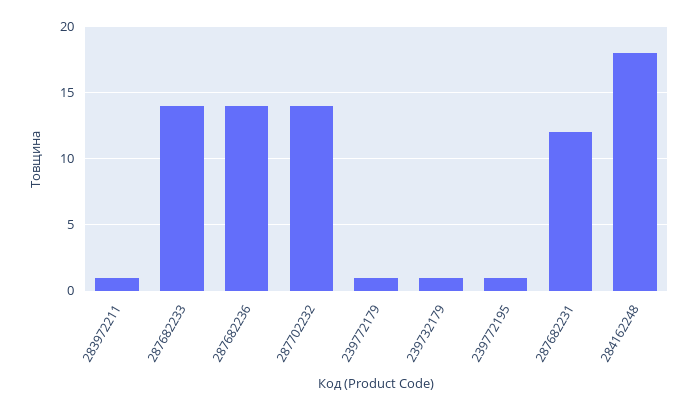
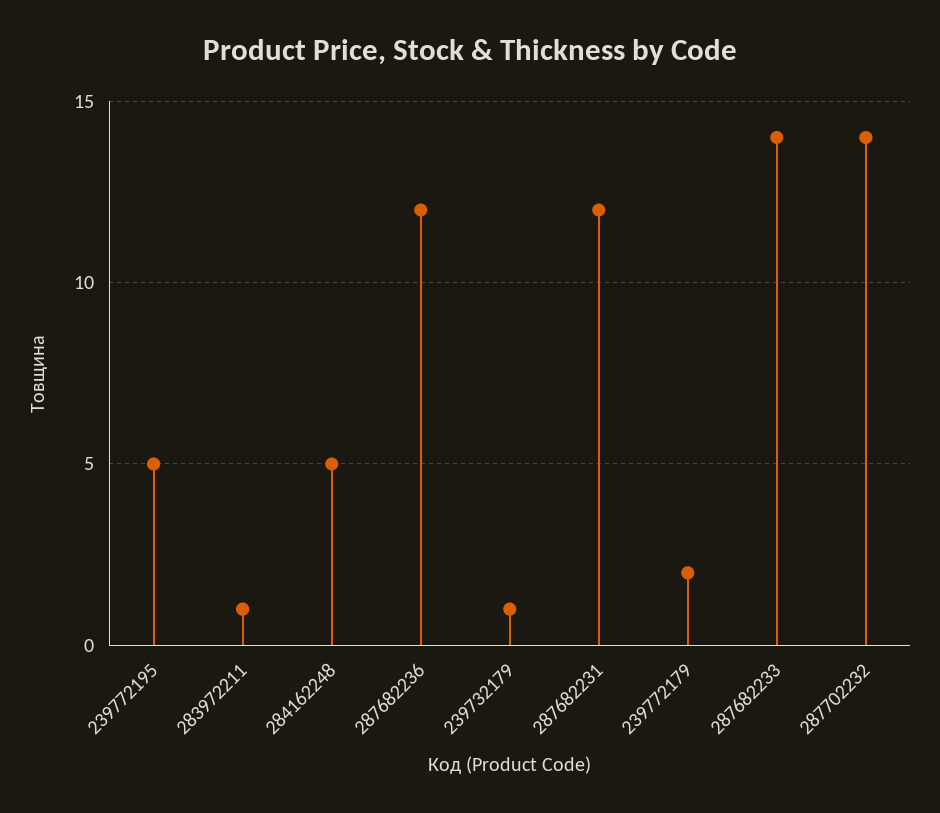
  {
    "283972211": 1,
    "287682233": 14,
-   "287682236": 14,
+   "287682236": 12,
    "287702232": 14,
-   "239772179": 1,
+   "239772179": 2,
    "239732179": 1,
-   "239772195": 1,
+   "239772195": 5,
    "287682231": 12,
-   "284162248": 18
+   "284162248": 5
  }

